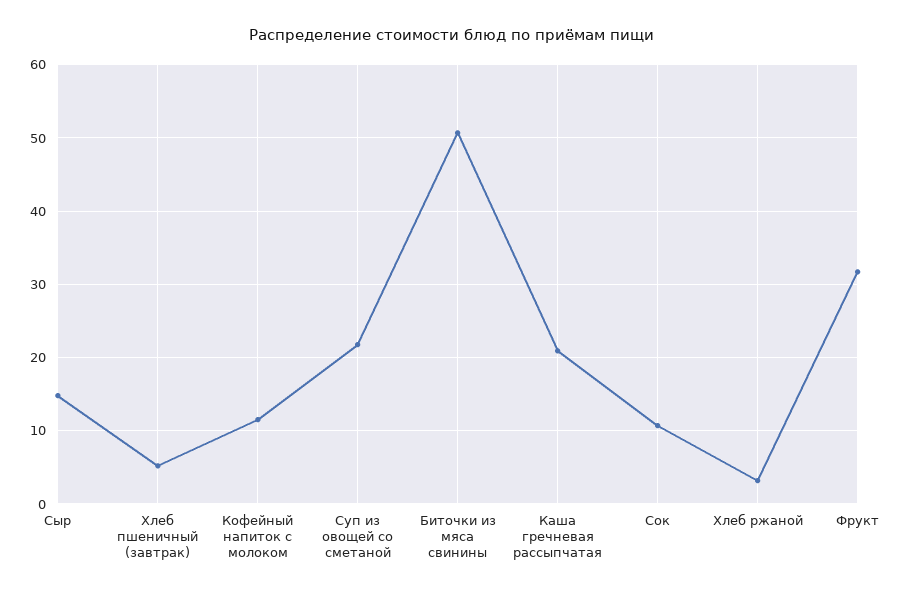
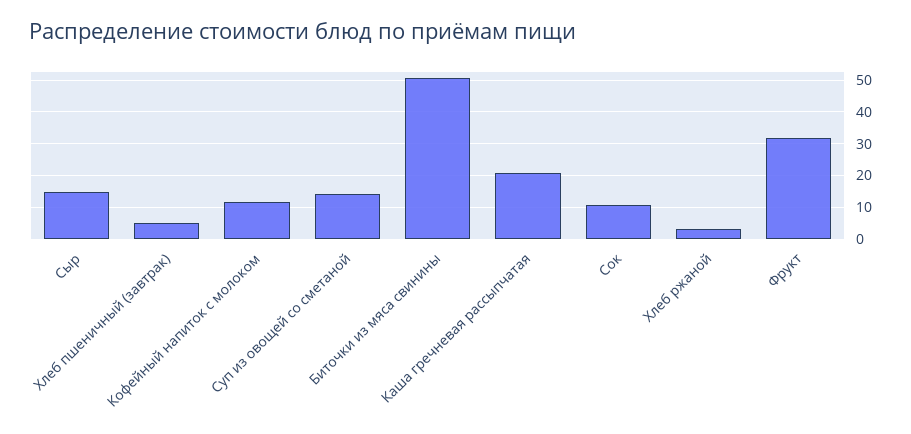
  {
    "Сыр": 15,
    "Хлеб пшеничный (завтрак)": 5,
    "Кофейный напиток с молоком": 12,
-   "Суп из овощей со сметаной": 22,
+   "Суп из овощей со сметаной": 14,
    "Биточки из мяса свинины": 51,
    "Каша гречневая рассыпчатая": 21,
    "Сок": 11,
    "Хлеб ржаной": 3,
    "Фрукт": 32
  }

